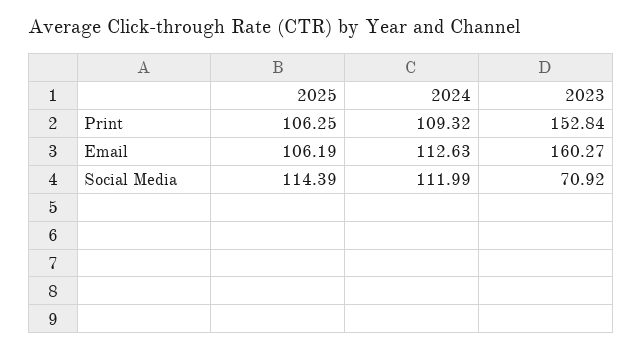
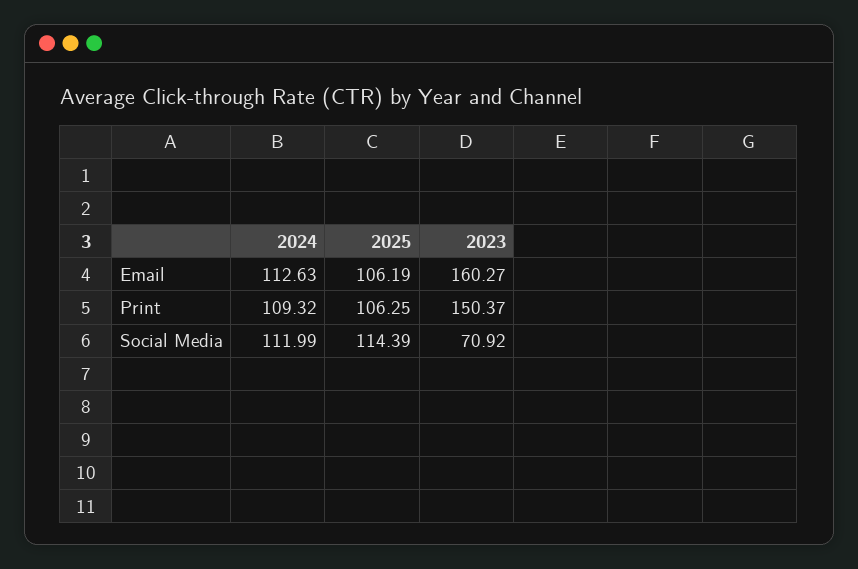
  {
    "2025": {
      "Print": 106.25,
      "Email": 106.19,
      "Social Media": 114.39
    },
    "2024": {
      "Print": 109.32,
      "Email": 112.63,
      "Social Media": 111.99
    },
    "2023": {
-     "Print": 152.84,
+     "Print": 150.37,
      "Email": 160.27,
      "Social Media": 70.92
    }
  }

